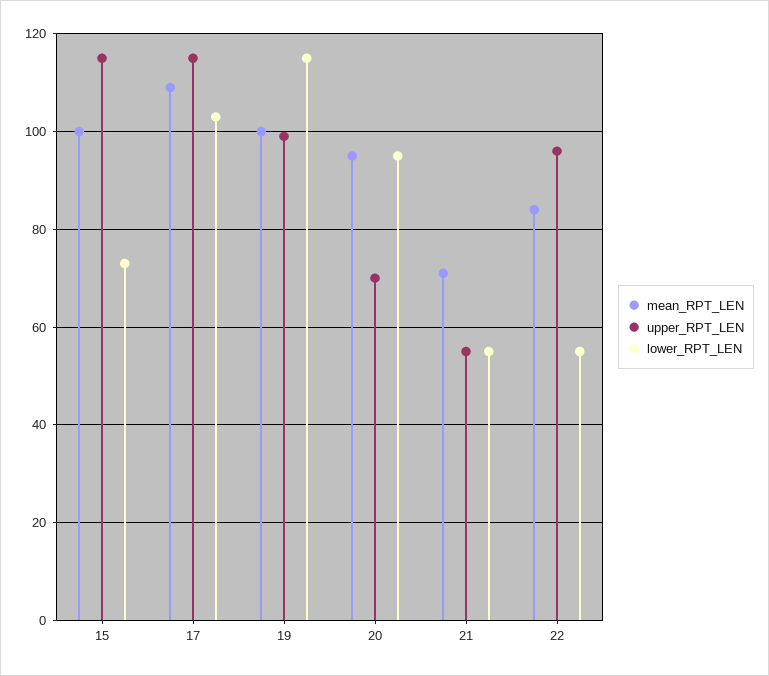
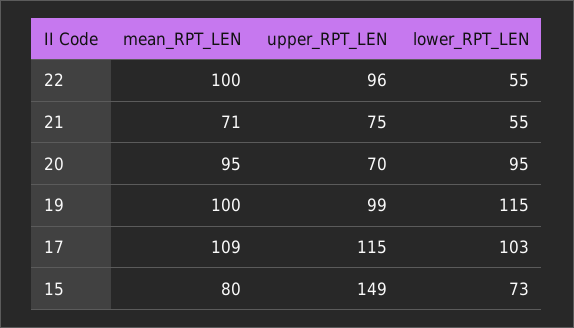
  {
    "mean_RPT_LEN": {
-     "15": 100,
+     "15": 80,
      "17": 109,
      "19": 100,
      "20": 95,
      "21": 71,
-     "22": 85
+     "22": 100
    },
    "upper_RPT_LEN": {
-     "15": 115,
+     "15": 149,
      "17": 115,
      "19": 99,
      "20": 70,
-     "21": 55,
+     "21": 75,
      "22": 96
    },
    "lower_RPT_LEN": {
      "15": 73,
      "17": 103,
      "19": 115,
      "20": 95,
      "21": 55,
      "22": 55
    }
  }

